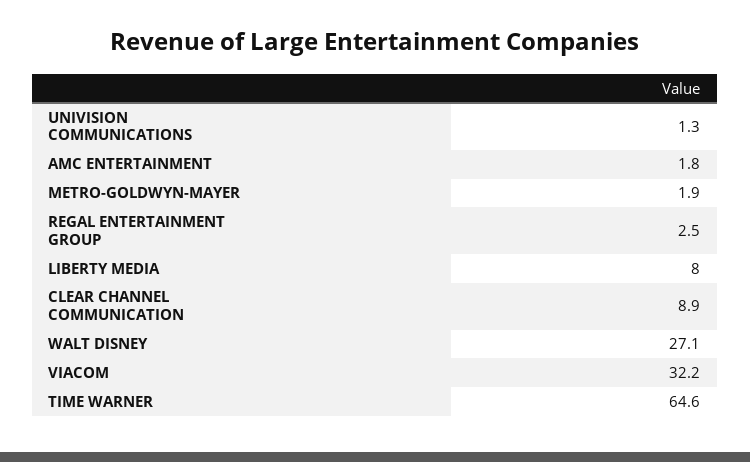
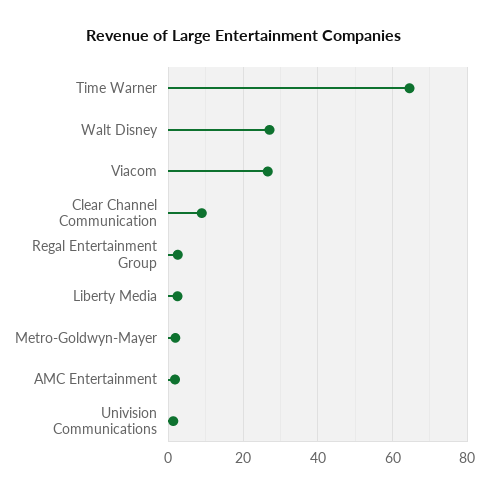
  {
    "UNIVISION COMMUNICATIONS": 1.3,
    "AMC ENTERTAINMENT": 1.8,
    "METRO-GOLDWYN-MAYER": 1.9,
    "REGAL ENTERTAINMENT GROUP": 2.5,
-   "LIBERTY MEDIA": 8,
+   "LIBERTY MEDIA": 2,
    "CLEAR CHANNEL COMMUNICATION": 8.9,
    "WALT DISNEY": 27.1,
-   "VIACOM": 32.2,
+   "VIACOM": 26,
    "TIME WARNER": 64.6
  }

